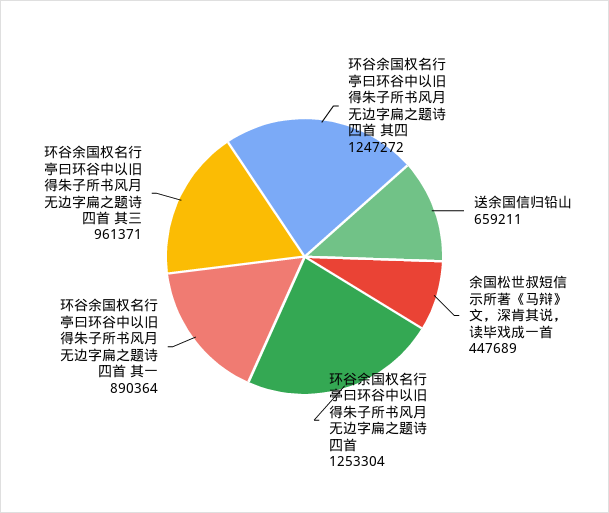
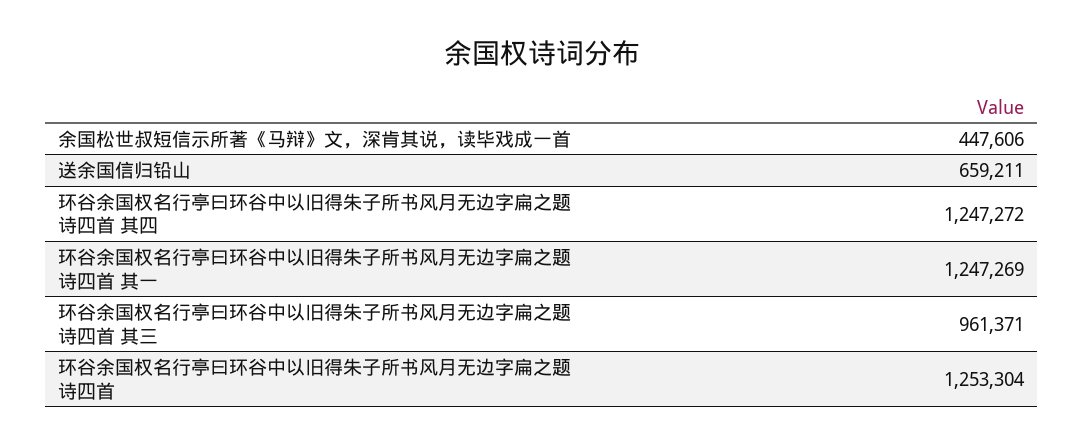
  {
    "环谷余国权名行亭曰环谷中以旧得朱子所书风月无边字扁之题诗四首 其四": 1247272,
    "送余国信归铅山": 659211,
-   "余国松世叔短信示所著《马辩》文，深肯其说，读毕戏成一首": 447689,
+   "余国松世叔短信示所著《马辩》文，深肯其说，读毕戏成一首": 447606,
    "环谷余国权名行亭曰环谷中以旧得朱子所书风月无边字扁之题诗四首": 1253304,
-   "环谷余国权名行亭曰环谷中以旧得朱子所书风月无边字扁之题诗四首 其一": 890364,
+   "环谷余国权名行亭曰环谷中以旧得朱子所书风月无边字扁之题诗四首 其一": 1247269,
    "环谷余国权名行亭曰环谷中以旧得朱子所书风月无边字扁之题诗四首 其三": 961371
  }

